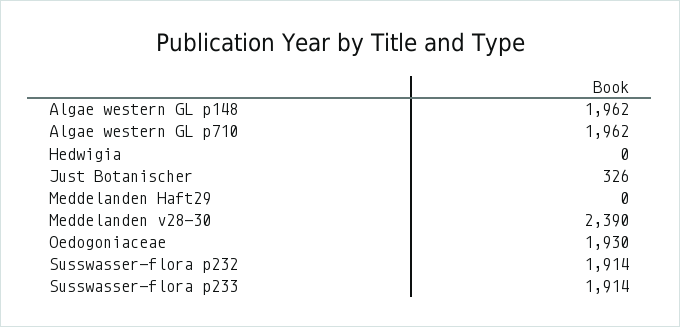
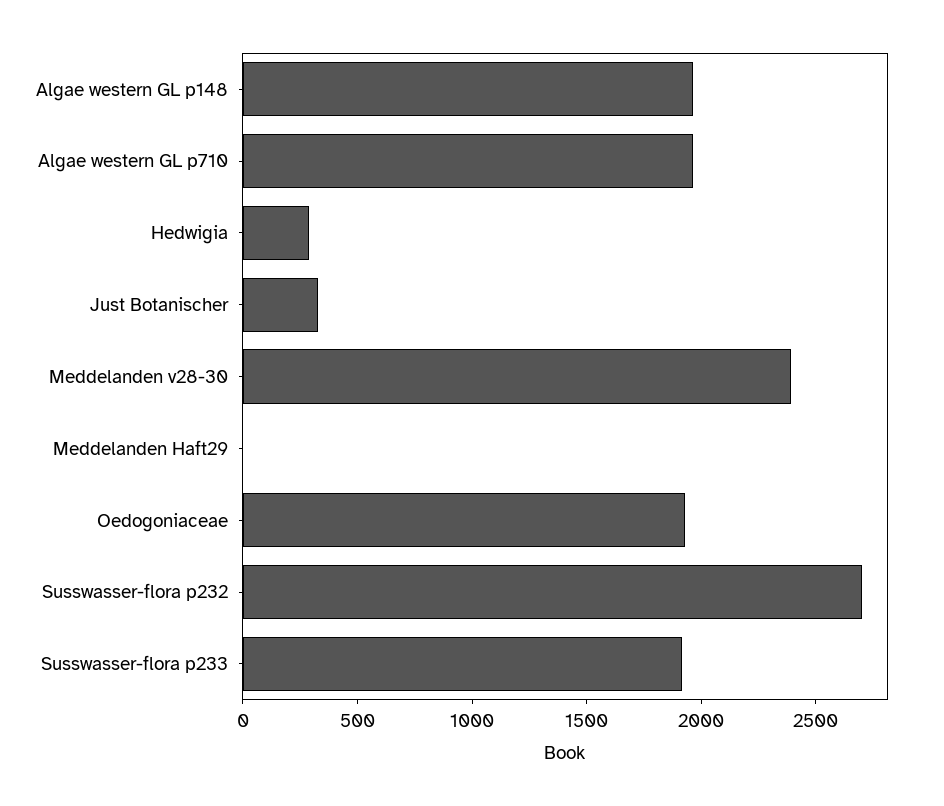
  {
    "Algae western GL p148": 1962,
    "Algae western GL p710": 1962,
-   "Hedwigia": 0,
+   "Hedwigia": 300,
    "Just Botanischer": 326,
    "Meddelanden Haft29": 0,
    "Meddelanden v28-30": 2390,
    "Oedogoniaceae": 1930,
-   "Susswasser-flora p232": 1914,
+   "Susswasser-flora p232": 2700,
    "Susswasser-flora p233": 1914
  }

